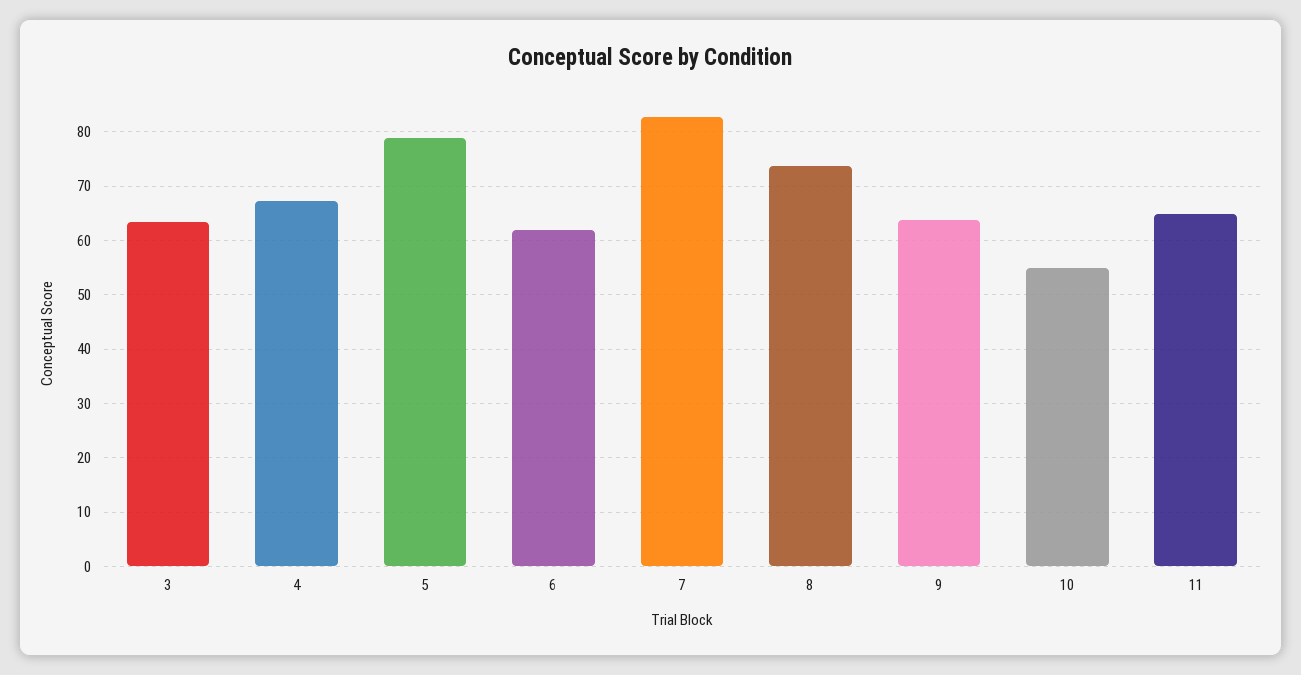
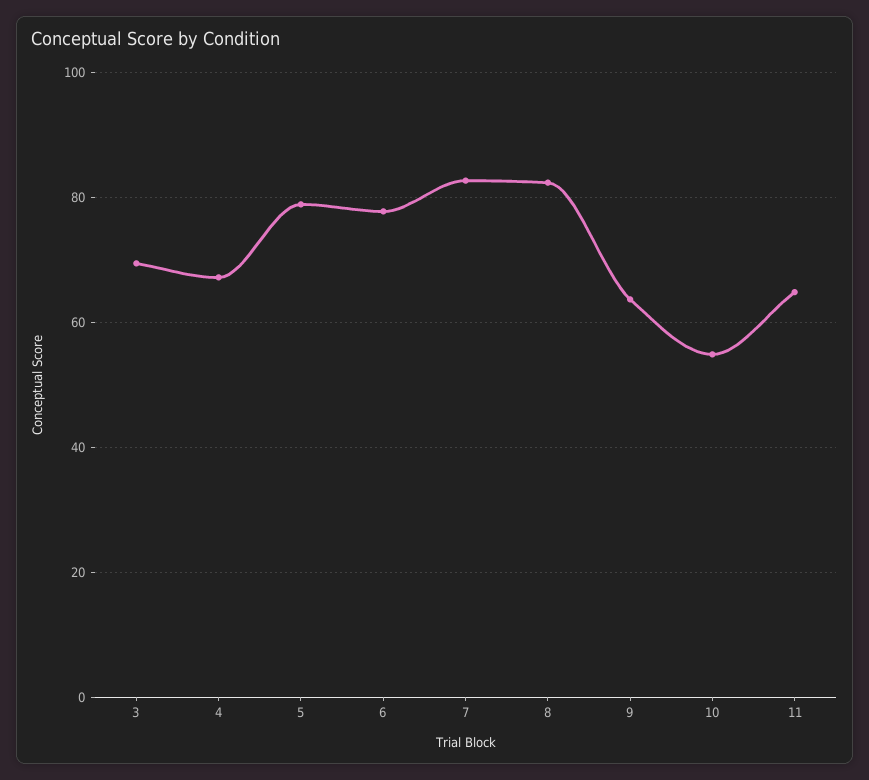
  {
-   "3": 64,
+   "3": 70,
    "4": 68,
    "5": 78,
-   "6": 62,
+   "6": 78,
    "7": 82,
-   "8": 74,
+   "8": 82,
    "9": 64,
    "10": 54,
    "11": 64
  }

